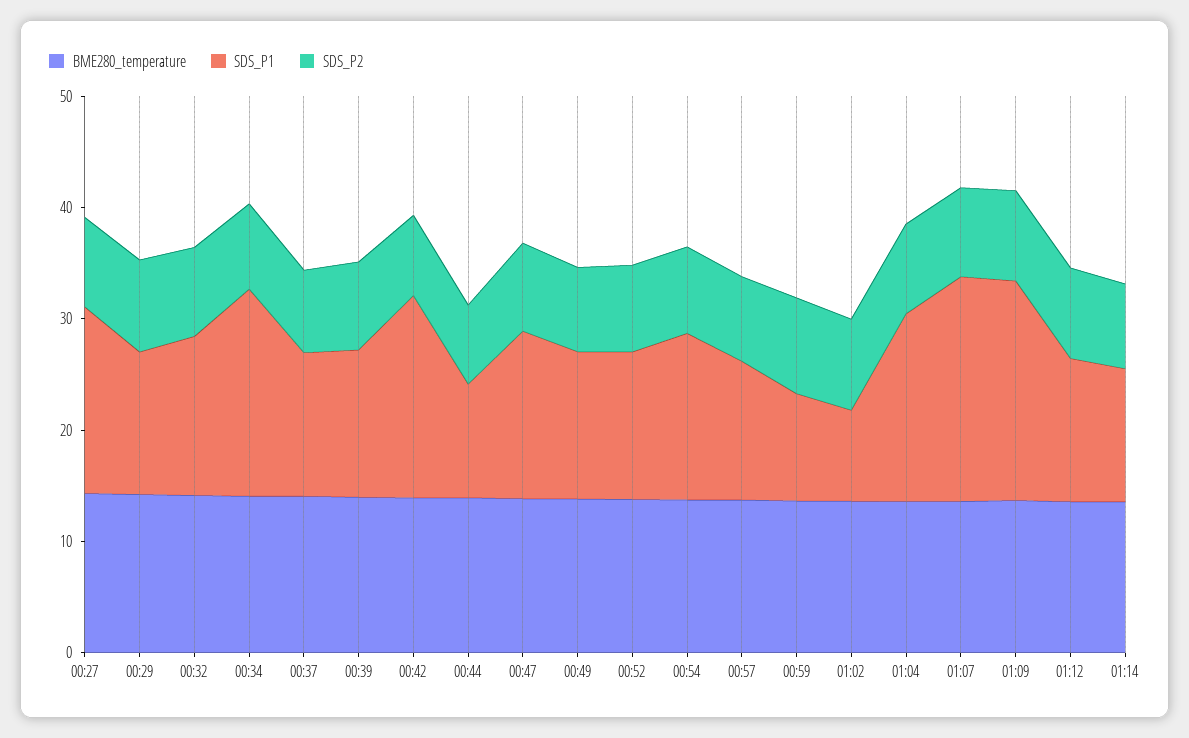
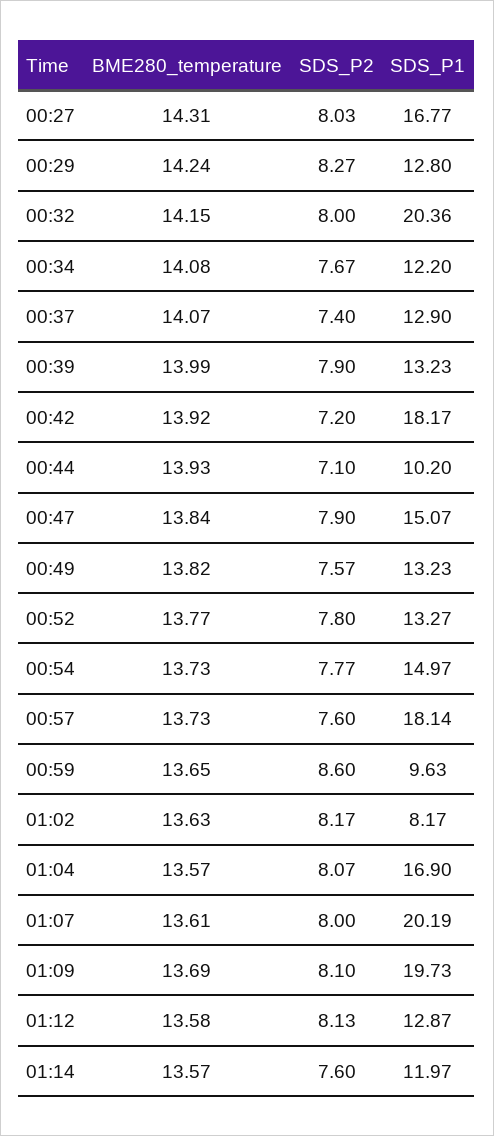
  {
    "BME280_temperature": {
      "00:27": 14.31,
      "00:29": 14.24,
      "00:32": 14.15,
      "00:34": 14.08,
      "00:37": 14.07,
      "00:39": 13.99,
      "00:42": 13.92,
      "00:44": 13.93,
      "00:47": 13.84,
      "00:49": 13.82,
      "00:52": 13.77,
      "00:54": 13.73,
      "00:57": 13.73,
      "00:59": 13.65,
      "01:02": 13.63,
      "01:04": 13.57,
      "01:07": 13.61,
      "01:09": 13.69,
      "01:12": 13.58,
      "01:14": 13.57
    },
    "SDS_P1": {
      "00:27": 16.77,
      "00:29": 12.8,
-     "00:32": 14,
+     "00:32": 20.36,
-     "00:34": 18,
+     "00:34": 12.2,
      "00:37": 12.9,
      "00:39": 13.23,
      "00:42": 18.17,
      "00:44": 10.2,
      "00:47": 15.07,
      "00:49": 13.23,
      "00:52": 13.27,
      "00:54": 14.97,
-     "00:57": 12,
+     "00:57": 18.14,
      "00:59": 9.63,
      "01:02": 8.17,
      "01:04": 16.9,
      "01:07": 20.19,
      "01:09": 19.73,
      "01:12": 12.87,
      "01:14": 11.97
    },
    "SDS_P2": {
      "00:27": 8.03,
      "00:29": 8.27,
      "00:32": 8,
      "00:34": 7.67,
      "00:37": 7.4,
      "00:39": 7.9,
      "00:42": 7.2,
      "00:44": 7.1,
      "00:47": 7.9,
      "00:49": 7.57,
      "00:52": 7.8,
      "00:54": 7.77,
      "00:57": 7.6,
      "00:59": 8.6,
      "01:02": 8.17,
      "01:04": 8.07,
      "01:07": 8,
      "01:09": 8.1,
      "01:12": 8.13,
      "01:14": 7.6
    }
  }

